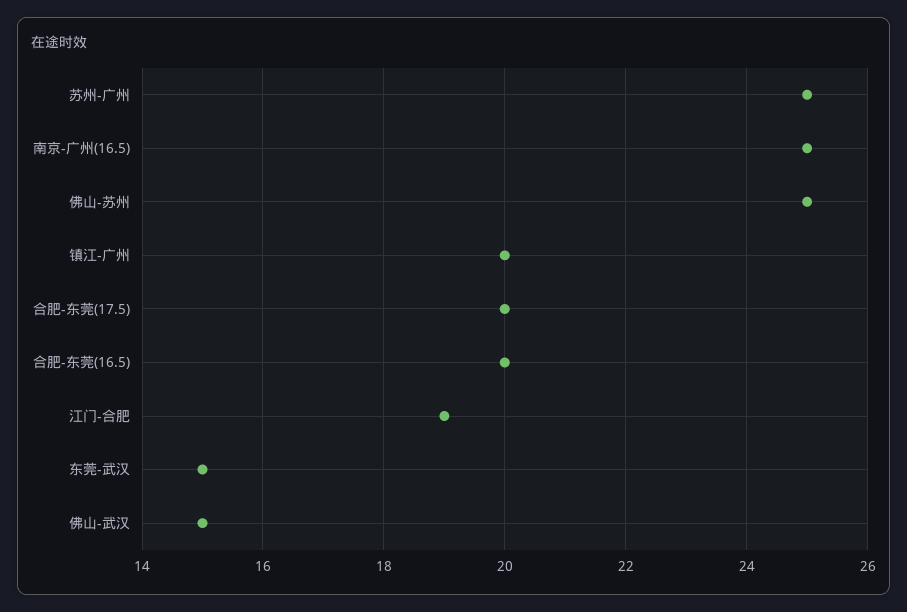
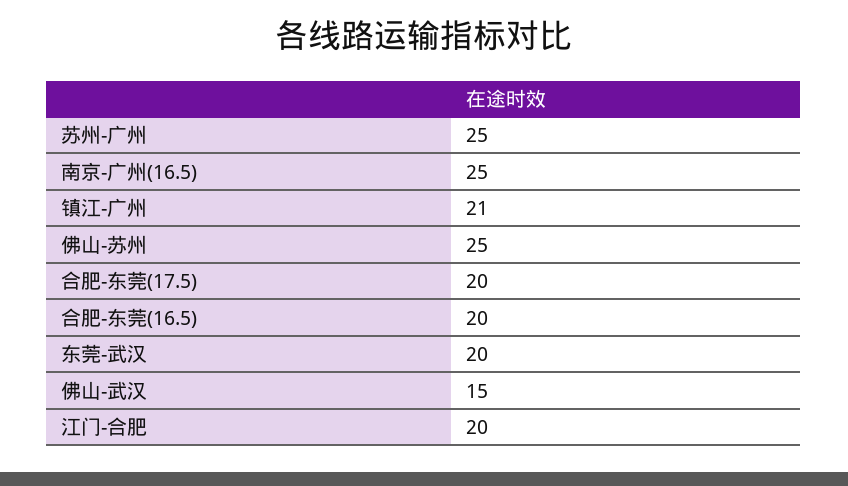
  {
    "苏州-广州": 25,
    "南京-广州(16.5)": 25,
    "佛山-苏州": 25,
-   "镇江-广州": 20,
+   "镇江-广州": 21,
    "合肥-东莞(17.5)": 20,
    "合肥-东莞(16.5)": 20,
-   "江门-合肥": 19,
+   "江门-合肥": 20,
-   "东莞-武汉": 15,
+   "东莞-武汉": 20,
    "佛山-武汉": 15
  }

